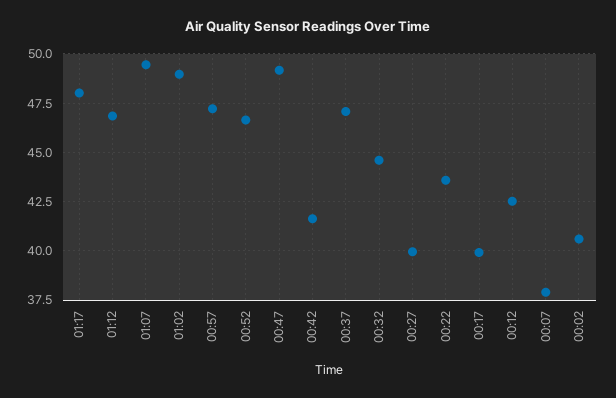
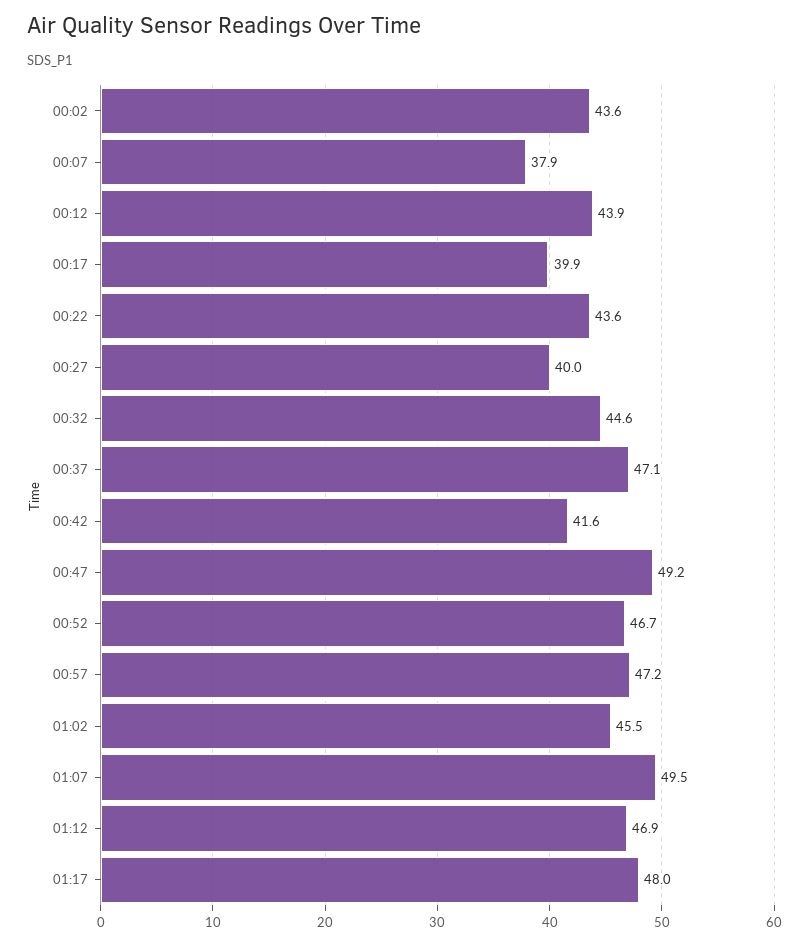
  {
    "01:17": 48,
    "01:12": 46.9,
    "01:07": 49.5,
-   "01:02": 49,
+   "01:02": 45.5,
    "00:57": 47.2,
    "00:52": 46.7,
    "00:47": 49.2,
    "00:42": 41.6,
    "00:37": 47.1,
    "00:32": 44.6,
    "00:27": 40,
    "00:22": 43.6,
    "00:17": 39.9,
-   "00:12": 42.5,
+   "00:12": 43.9,
    "00:07": 37.9,
-   "00:02": 40.5
+   "00:02": 43.6
  }

